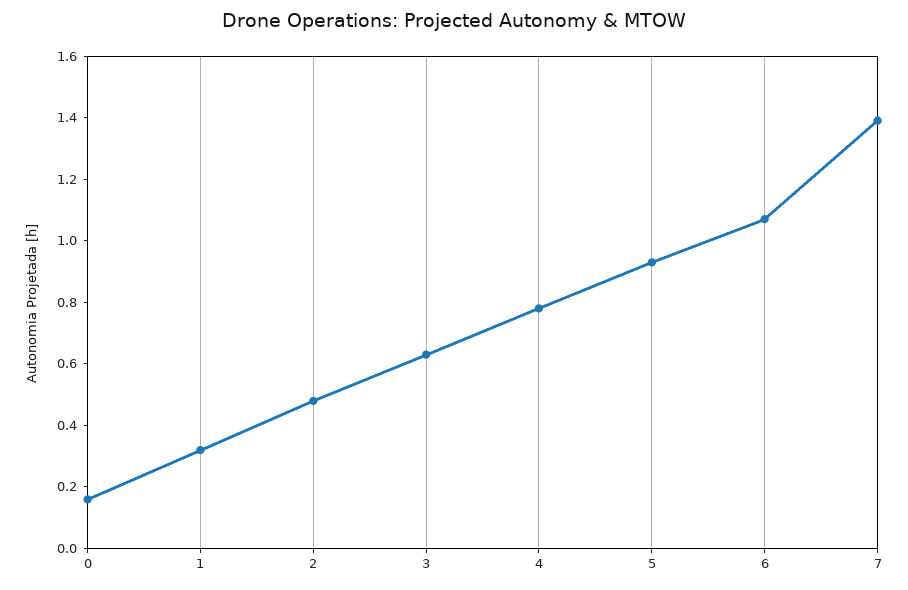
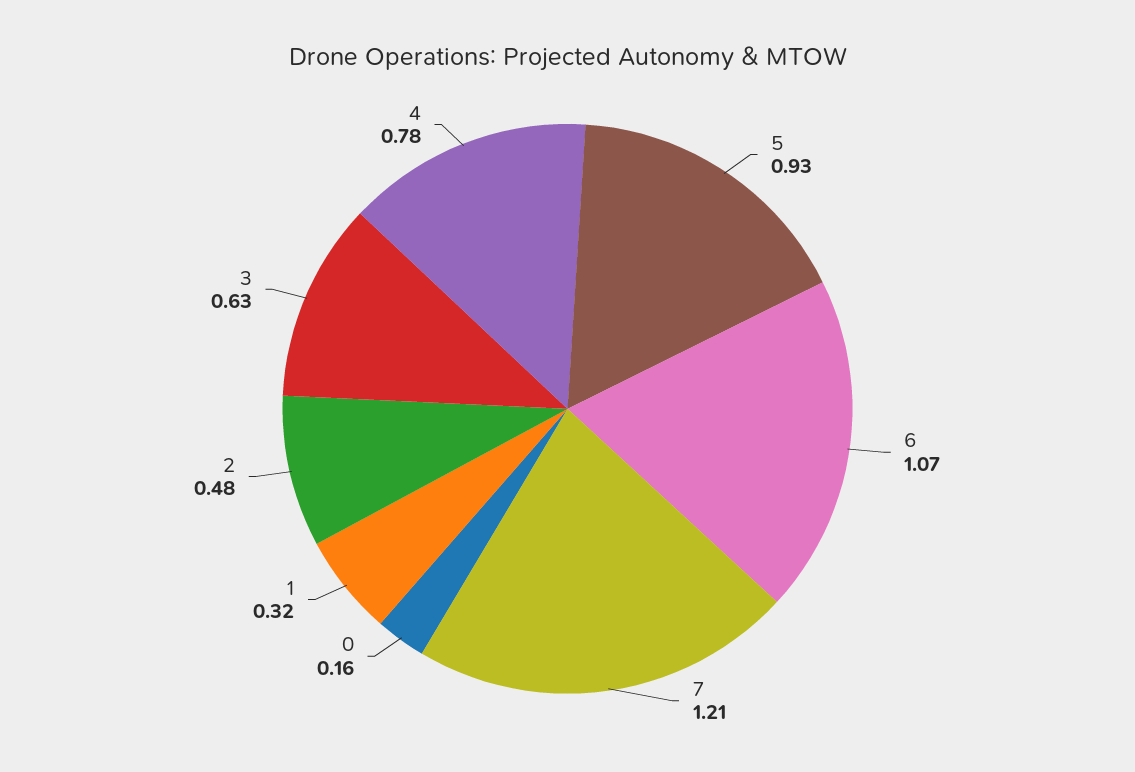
  {
    "0": 0.16,
    "1": 0.32,
    "2": 0.48,
    "3": 0.63,
    "4": 0.78,
    "5": 0.93,
    "6": 1.07,
-   "7": 1.4
+   "7": 1.21
  }

